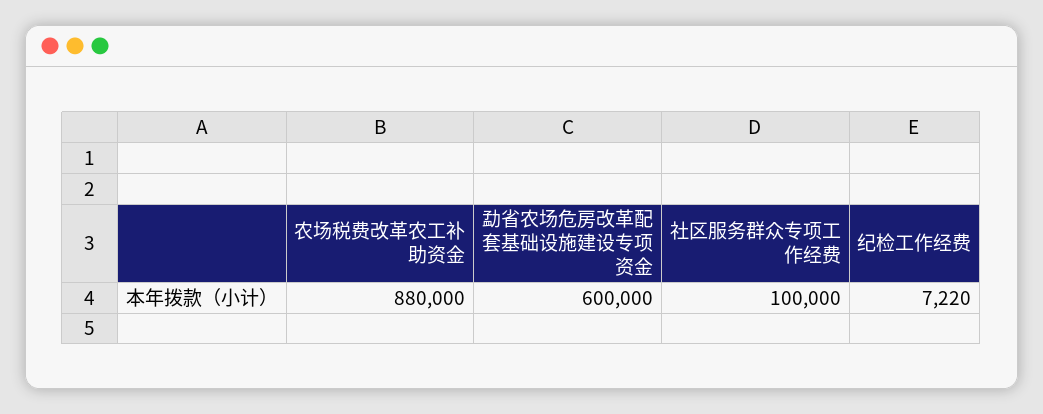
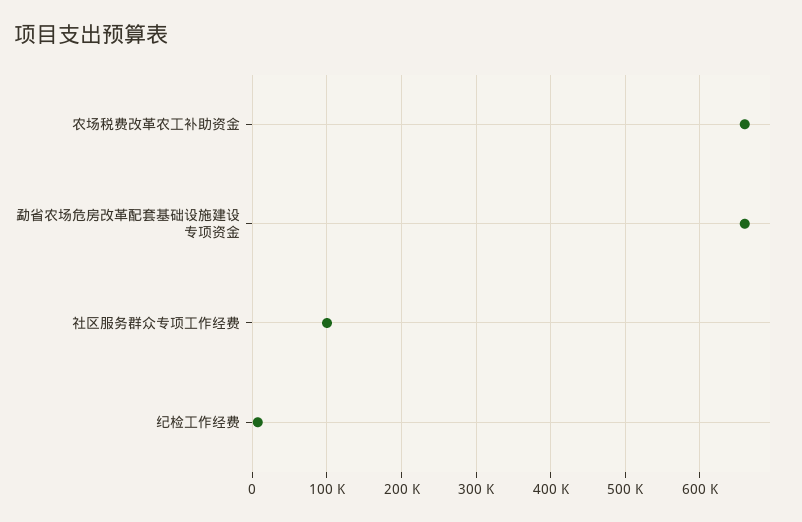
  {
-   "农场税费改革农工补助资金": 880000,
+   "农场税费改革农工补助资金": 660000,
-   "勐省农场危房改革配套基础设施建设专项资金": 600000,
+   "勐省农场危房改革配套基础设施建设专项资金": 660000,
    "社区服务群众专项工作经费": 100000,
    "纪检工作经费": 7220
  }

